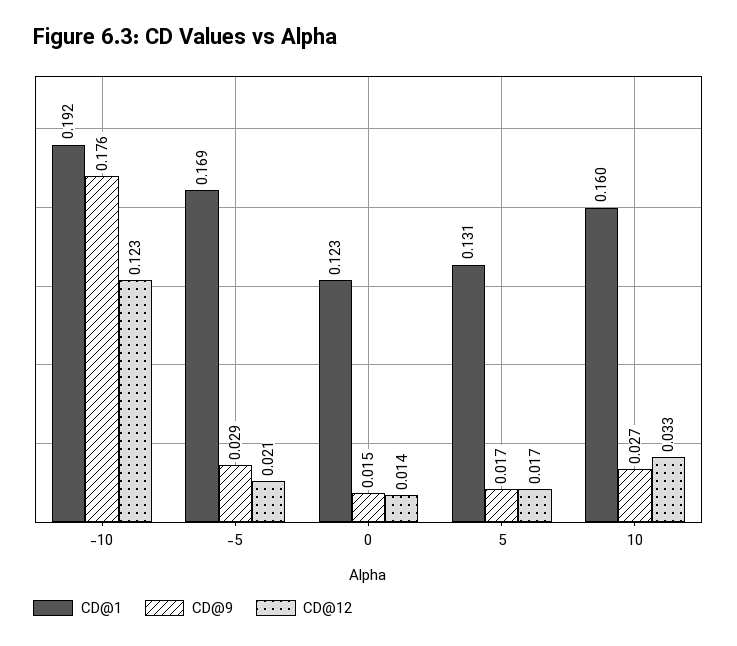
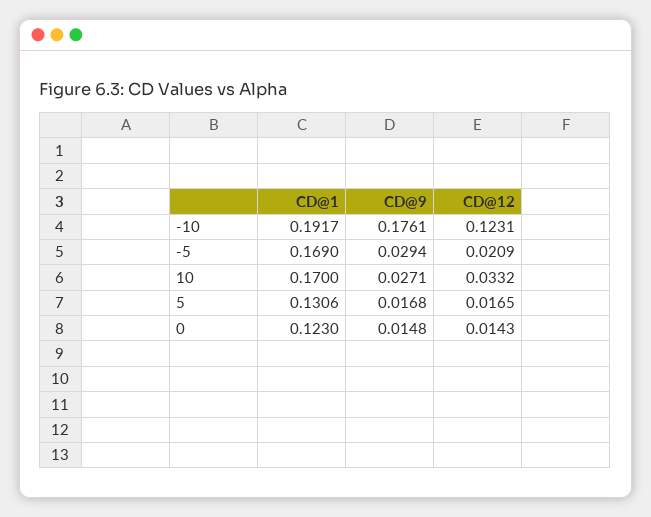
  {
    "CD@1": {
      "-10": 0.1917,
      "-5": 0.169,
      "0": 0.123,
      "5": 0.1306,
-     "10": 0.16
+     "10": 0.17
    },
    "CD@9": {
      "-10": 0.1761,
      "-5": 0.0294,
      "0": 0.0148,
      "5": 0.0168,
      "10": 0.0271
    },
    "CD@12": {
      "-10": 0.1231,
      "-5": 0.0209,
      "0": 0.0143,
      "5": 0.0165,
      "10": 0.0332
    }
  }

